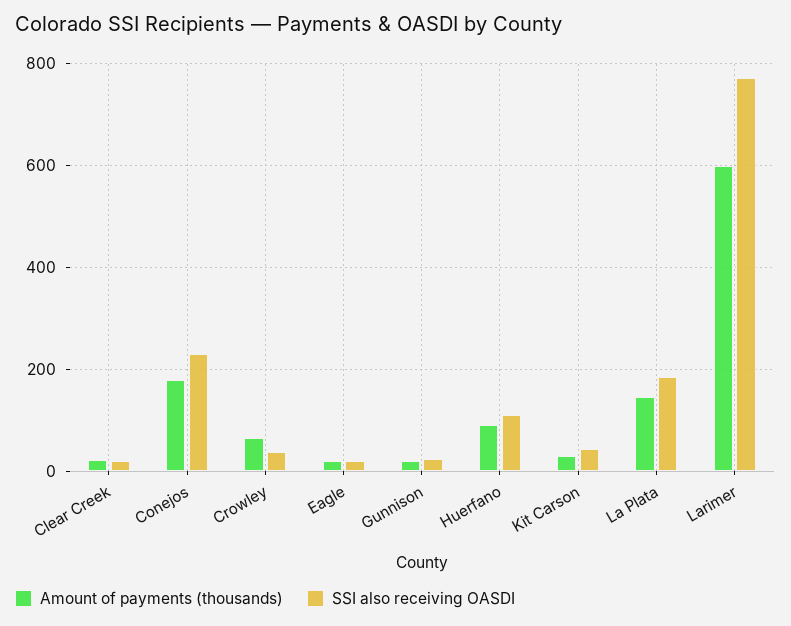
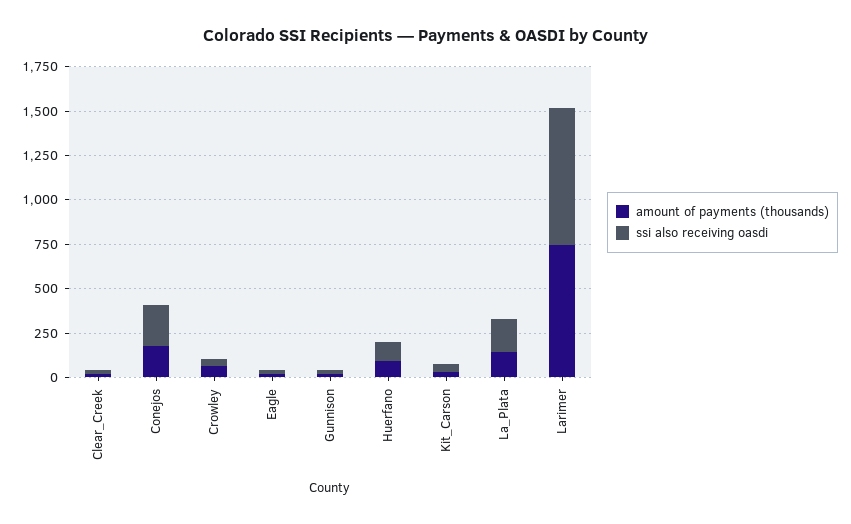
  {
    "Amount of payments (thousands)": {
      "Clear Creek": 20,
      "Conejos": 180,
      "Crowley": 60,
      "Eagle": 20,
      "Gunnison": 20,
      "Huerfano": 100,
      "Kit Carson": 40,
      "La Plata": 140,
-     "Larimer": 600
+     "Larimer": 750
    },
    "SSI also receiving OASDI": {
      "Clear Creek": 20,
      "Conejos": 240,
      "Crowley": 40,
      "Eagle": 20,
      "Gunnison": 20,
      "Huerfano": 120,
      "Kit Carson": 40,
      "La Plata": 180,
      "Larimer": 780
    }
  }

